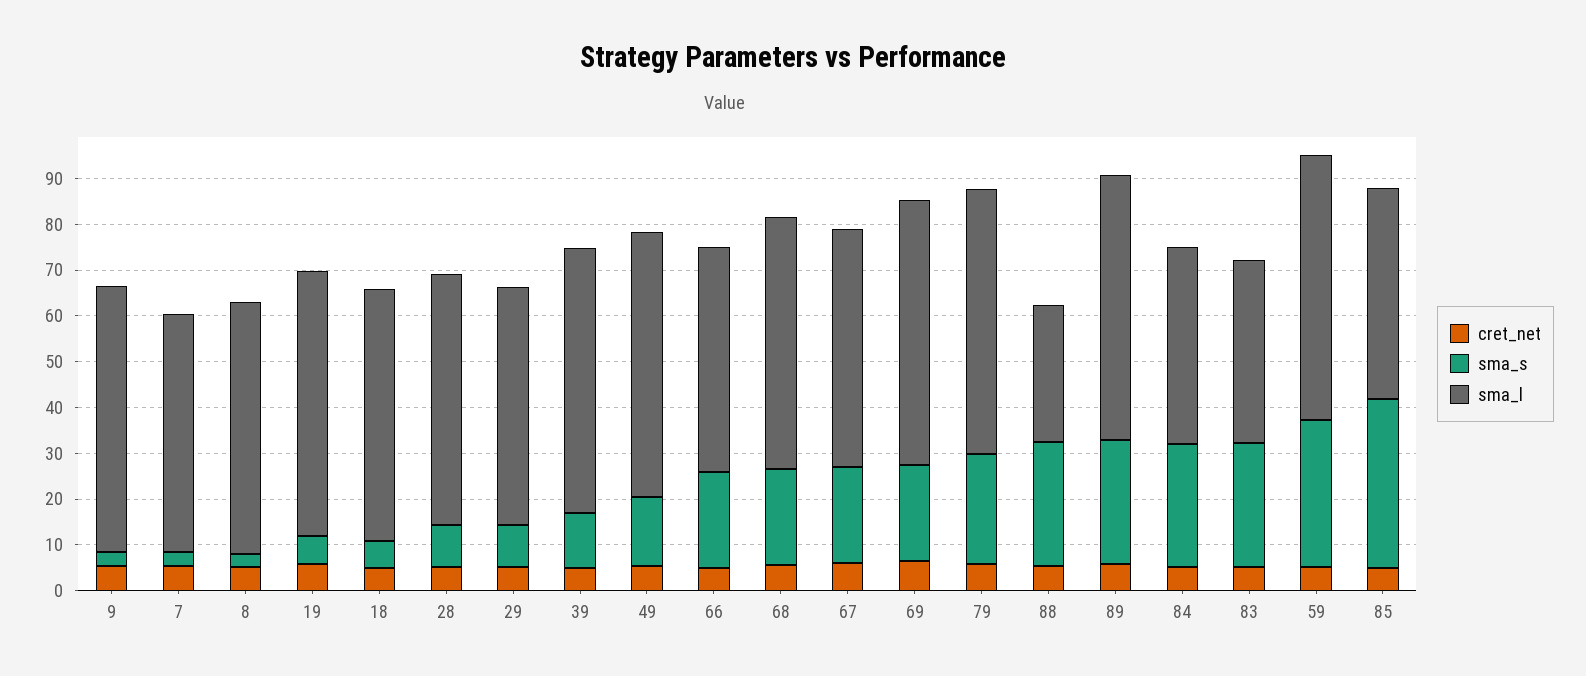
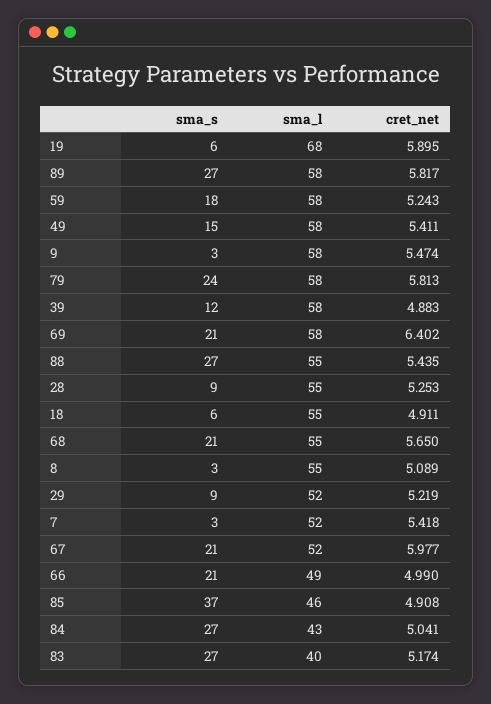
  {
    "cret_net": {
      "9": 5.474,
      "7": 5.418,
      "8": 5.089,
      "19": 5.895,
      "18": 4.911,
      "28": 5.253,
      "29": 5.219,
      "39": 4.883,
      "49": 5.411,
      "66": 4.99,
      "68": 5.65,
      "67": 5.977,
      "69": 6.402,
      "79": 5.813,
      "88": 5.435,
      "89": 5.817,
      "84": 5.041,
      "83": 5.174,
      "59": 5.243,
      "85": 4.908
    },
    "sma_s": {
      "9": 3,
      "7": 3,
      "8": 3,
      "19": 6,
      "18": 6,
      "28": 9,
      "29": 9,
      "39": 12,
      "49": 15,
      "66": 21,
      "68": 21,
      "67": 21,
      "69": 21,
      "79": 24,
      "88": 27,
      "89": 27,
      "84": 27,
      "83": 27,
-     "59": 32,
+     "59": 18,
      "85": 37
    },
    "sma_l": {
      "9": 58,
      "7": 52,
      "8": 55,
-     "19": 58,
+     "19": 68,
      "18": 55,
      "28": 55,
      "29": 52,
      "39": 58,
      "49": 58,
      "66": 49,
      "68": 55,
      "67": 52,
      "69": 58,
      "79": 58,
-     "88": 30,
+     "88": 55,
      "89": 58,
      "84": 43,
      "83": 40,
      "59": 58,
      "85": 46
    }
  }

